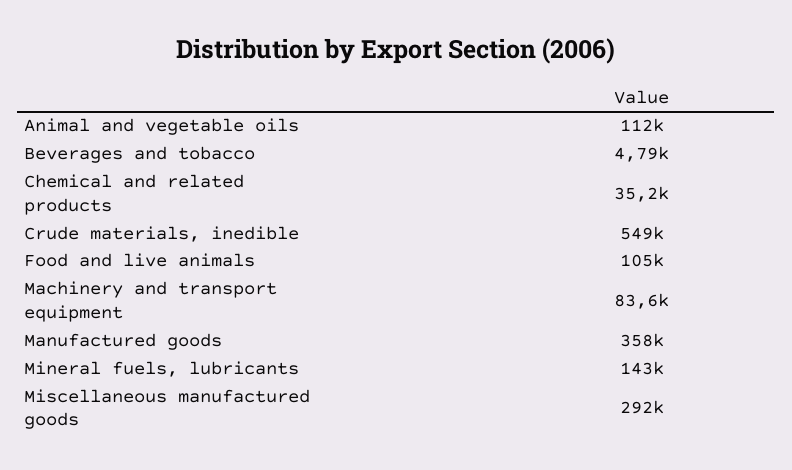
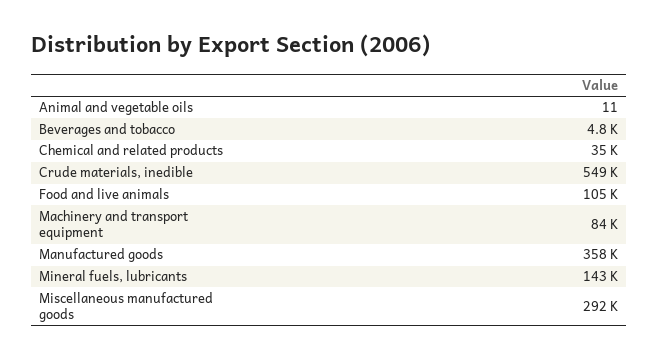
  {
-   "Animal and vegetable oils": 112000,
+   "Animal and vegetable oils": 11,
    "Beverages and tobacco": 4790,
    "Chemical and related products": 35200,
    "Crude materials, inedible": 549000,
    "Food and live animals": 105000,
    "Machinery and transport equipment": 83600,
    "Manufactured goods": 358000,
    "Mineral fuels, lubricants": 143000,
    "Miscellaneous manufactured goods": 292000
  }

